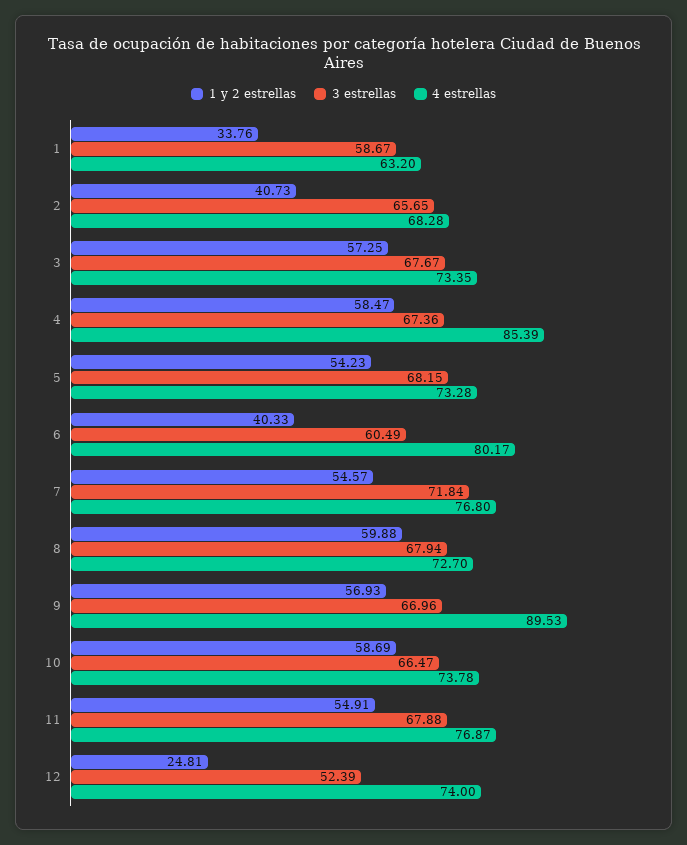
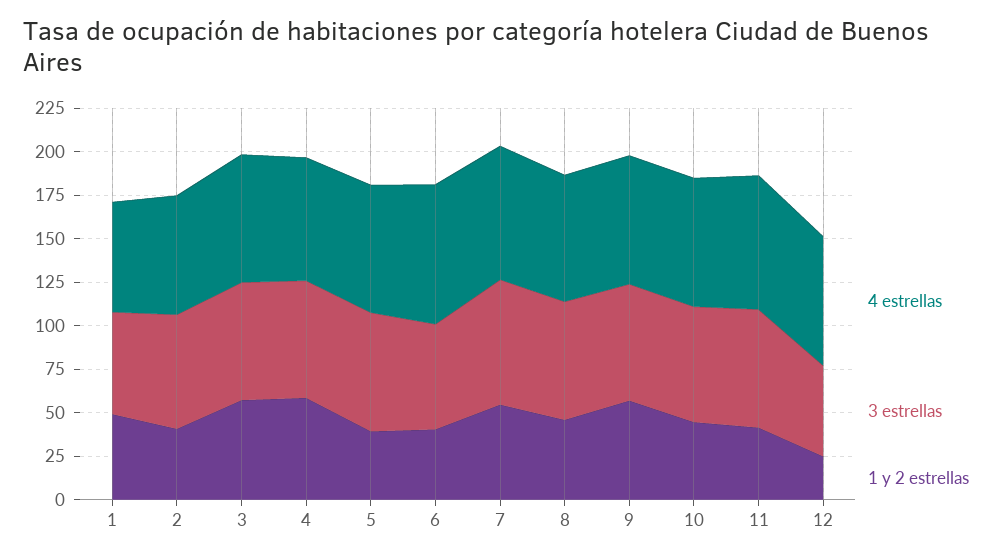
  {
    "1 y 2 estrellas": {
-     "1": 33.76,
+     "1": 50,
      "2": 40.73,
      "3": 57.25,
      "4": 58.47,
-     "5": 54.23,
+     "5": 40,
      "6": 40.33,
      "7": 54.57,
-     "8": 59.88,
+     "8": 45,
      "9": 56.93,
-     "10": 58.69,
+     "10": 45,
-     "11": 54.91,
+     "11": 40,
      "12": 24.81
    },
    "3 estrellas": {
      "1": 58.67,
      "2": 65.65,
      "3": 67.67,
      "4": 67.36,
      "5": 68.15,
      "6": 60.49,
      "7": 71.84,
      "8": 67.94,
      "9": 66.96,
      "10": 66.47,
      "11": 67.88,
      "12": 52.39
    },
    "4 estrellas": {
      "1": 63.2,
      "2": 68.28,
      "3": 73.35,
-     "4": 85.39,
+     "4": 70,
      "5": 73.28,
      "6": 80.17,
      "7": 76.8,
      "8": 72.7,
-     "9": 89.53,
+     "9": 75,
      "10": 73.78,
      "11": 76.87,
      "12": 74
    }
  }

